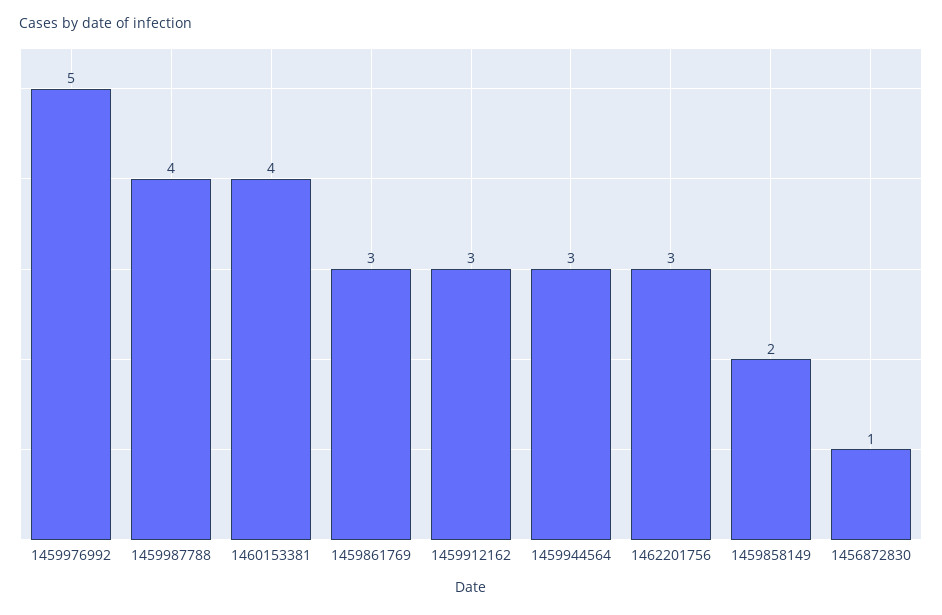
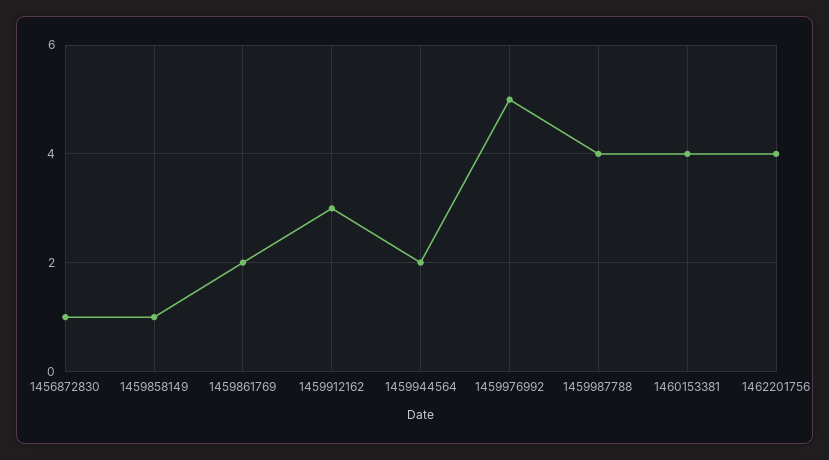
  {
    "1459976992": 5,
    "1459987788": 4,
    "1460153381": 4,
-   "1459861769": 3,
+   "1459861769": 2,
    "1459912162": 3,
-   "1459944564": 3,
+   "1459944564": 2,
-   "1462201756": 3,
+   "1462201756": 4,
-   "1459858149": 2,
+   "1459858149": 1,
    "1456872830": 1
  }

